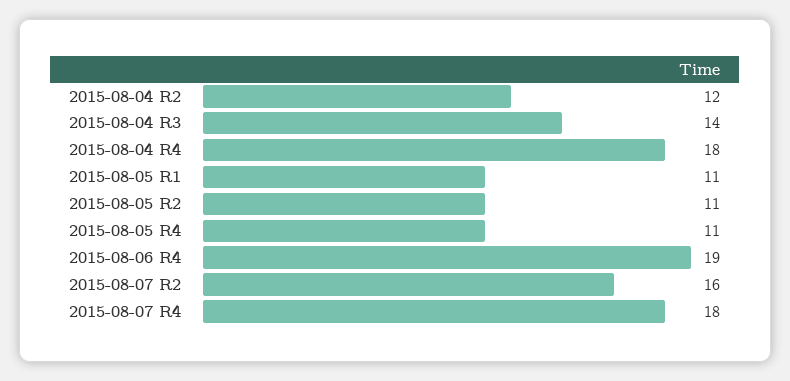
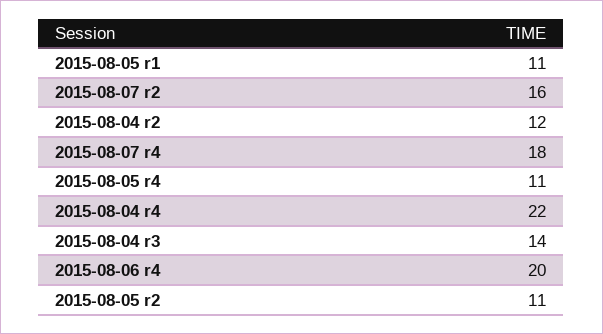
  {
    "2015-08-04 R2": 12,
    "2015-08-04 R3": 14,
-   "2015-08-04 R4": 18,
+   "2015-08-04 R4": 22,
    "2015-08-05 R1": 11,
    "2015-08-05 R2": 11,
    "2015-08-05 R4": 11,
-   "2015-08-06 R4": 19,
+   "2015-08-06 R4": 20,
    "2015-08-07 R2": 16,
    "2015-08-07 R4": 18
  }

